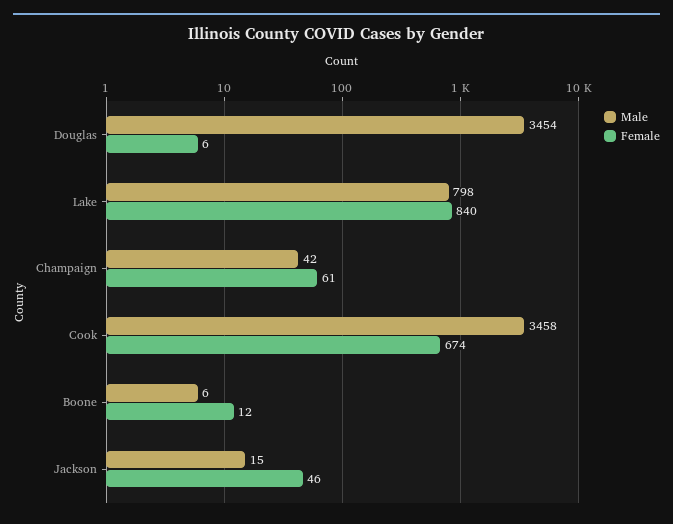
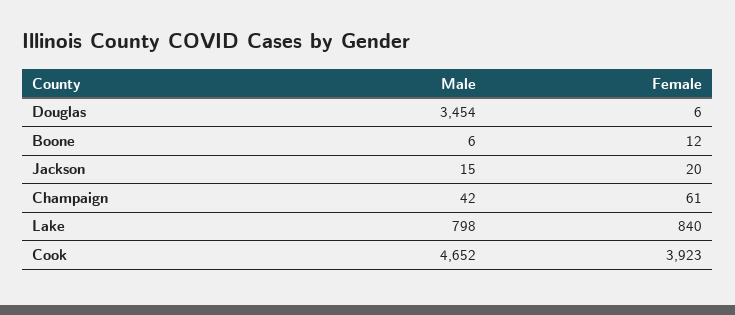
  {
    "Male": {
      "Douglas": 3454,
      "Lake": 798,
      "Champaign": 42,
-     "Cook": 3458,
+     "Cook": 4652,
      "Boone": 6,
      "Jackson": 15
    },
    "Female": {
      "Douglas": 6,
      "Lake": 840,
      "Champaign": 61,
-     "Cook": 674,
+     "Cook": 3923,
      "Boone": 12,
-     "Jackson": 46
+     "Jackson": 20
    }
  }

